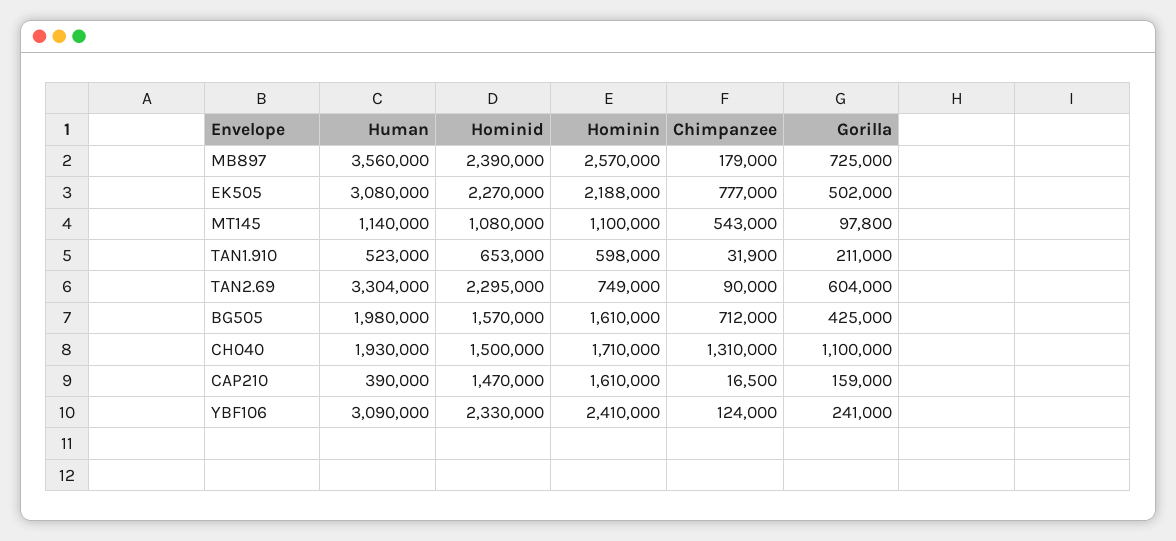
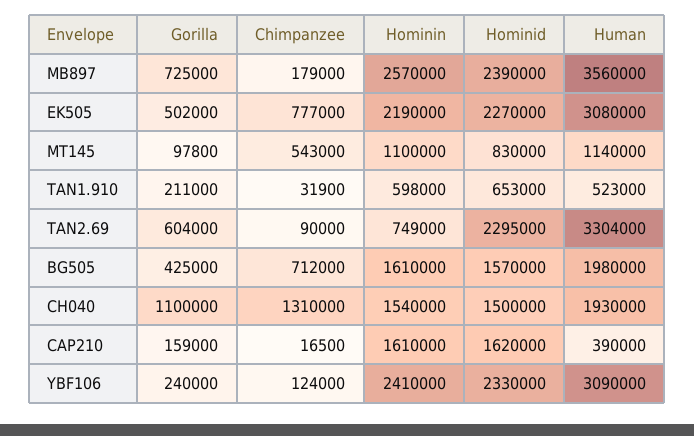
  {
    "Human": {
      "MB897": 3560000,
      "EK505": 3080000,
      "MT145": 1140000,
      "TAN1.910": 523000,
      "TAN2.69": 3304000,
      "BG505": 1980000,
      "CH040": 1930000,
      "CAP210": 390000,
      "YBF106": 3090000
    },
    "Hominid": {
      "MB897": 2390000,
      "EK505": 2270000,
-     "MT145": 1080000,
+     "MT145": 830000,
      "TAN1.910": 653000,
      "TAN2.69": 2295000,
      "BG505": 1570000,
      "CH040": 1500000,
-     "CAP210": 1470000,
+     "CAP210": 1620000,
      "YBF106": 2330000
    },
    "Hominin": {
      "MB897": 2570000,
-     "EK505": 2188000,
+     "EK505": 2190000,
      "MT145": 1100000,
      "TAN1.910": 598000,
      "TAN2.69": 749000,
      "BG505": 1610000,
-     "CH040": 1710000,
+     "CH040": 1540000,
      "CAP210": 1610000,
      "YBF106": 2410000
    },
    "Chimpanzee": {
      "MB897": 179000,
      "EK505": 777000,
      "MT145": 543000,
      "TAN1.910": 31900,
      "TAN2.69": 90000,
      "BG505": 712000,
      "CH040": 1310000,
      "CAP210": 16500,
      "YBF106": 124000
    },
    "Gorilla": {
      "MB897": 725000,
      "EK505": 502000,
      "MT145": 97800,
      "TAN1.910": 211000,
      "TAN2.69": 604000,
      "BG505": 425000,
      "CH040": 1100000,
      "CAP210": 159000,
-     "YBF106": 241000
+     "YBF106": 240000
    }
  }

